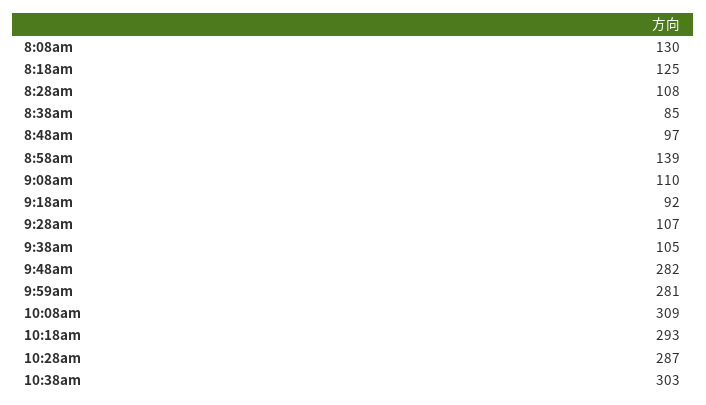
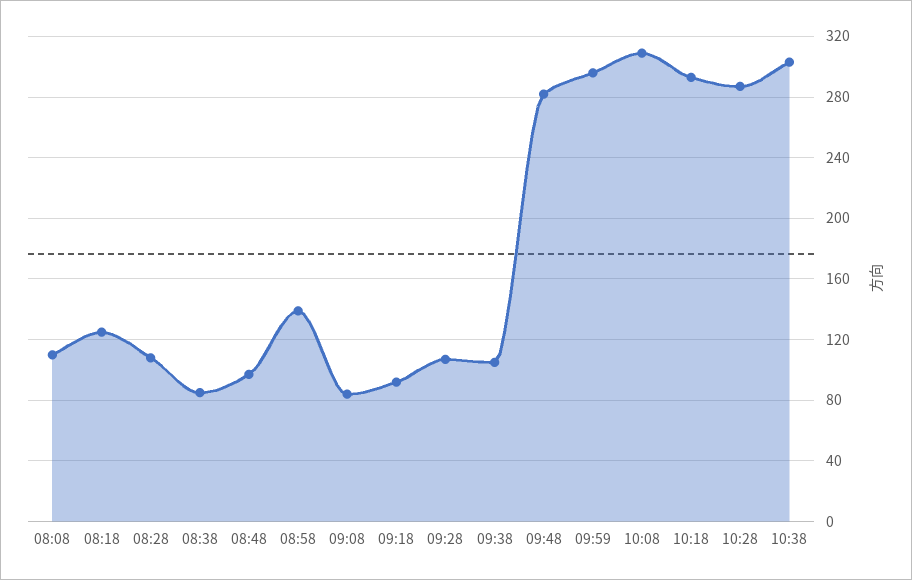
  {
-   "8:08am": 130,
+   "8:08am": 110,
    "8:18am": 125,
    "8:28am": 108,
    "8:38am": 85,
    "8:48am": 97,
    "8:58am": 139,
-   "9:08am": 110,
+   "9:08am": 85,
    "9:18am": 92,
    "9:28am": 107,
    "9:38am": 105,
    "9:48am": 282,
-   "9:59am": 281,
+   "9:59am": 295,
    "10:08am": 309,
    "10:18am": 293,
    "10:28am": 287,
    "10:38am": 303
  }

